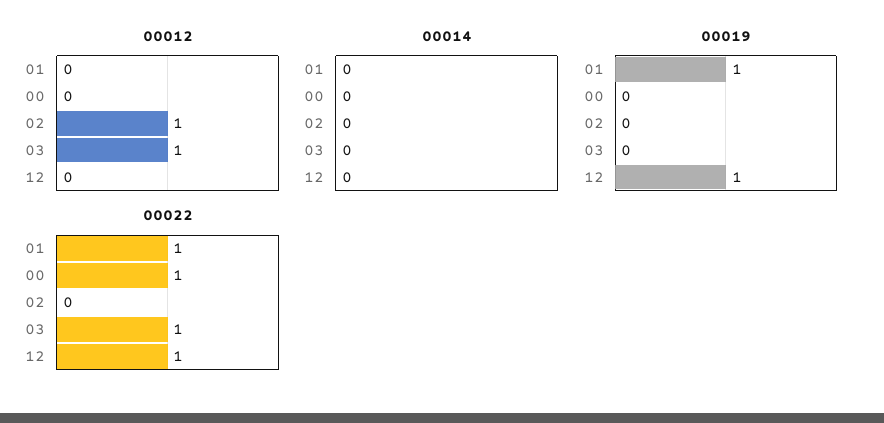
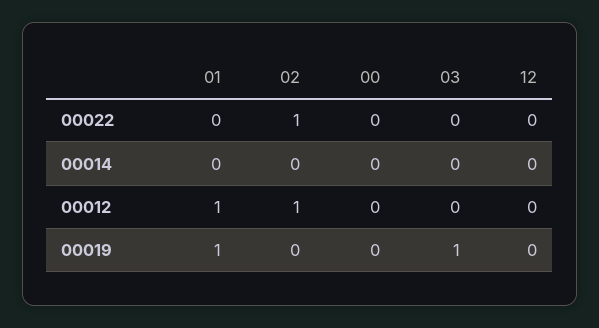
  {
    "00012": {
-     "01": 0,
+     "01": 1,
      "00": 0,
      "02": 1,
-     "03": 1,
+     "03": 0,
      "12": 0
    },
    "00014": {
      "01": 0,
      "00": 0,
      "02": 0,
      "03": 0,
      "12": 0
    },
    "00019": {
      "01": 1,
      "00": 0,
      "02": 0,
-     "03": 0,
+     "03": 1,
-     "12": 1
+     "12": 0
    },
    "00022": {
-     "01": 1,
+     "01": 0,
-     "00": 1,
+     "00": 0,
-     "02": 0,
+     "02": 1,
-     "03": 1,
+     "03": 0,
-     "12": 1
+     "12": 0
    }
  }

